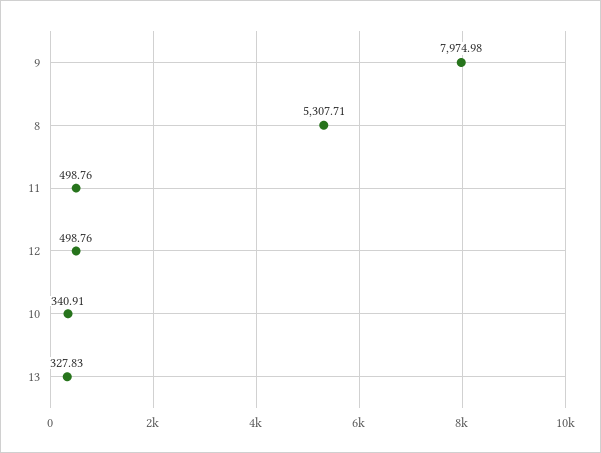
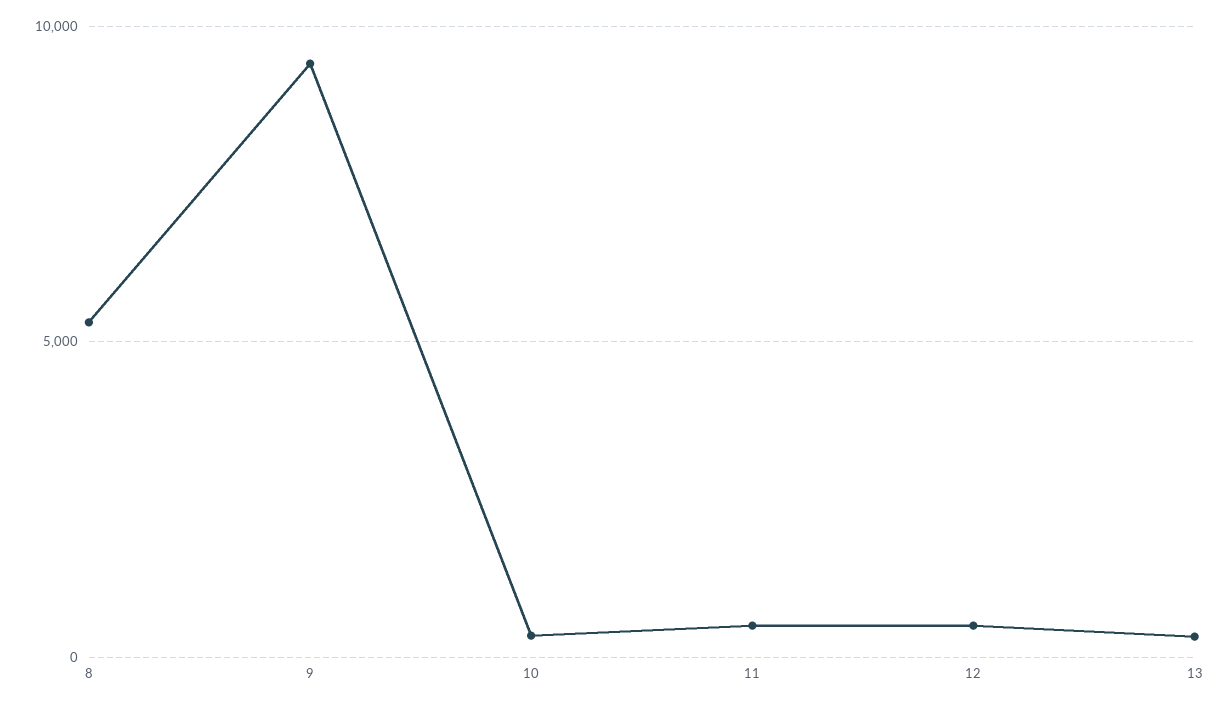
  {
-   "9": 7974.98,
+   "9": 9500,
    "8": 5307.71,
    "11": 498.76,
    "12": 498.76,
    "10": 340.91,
    "13": 327.83
  }

